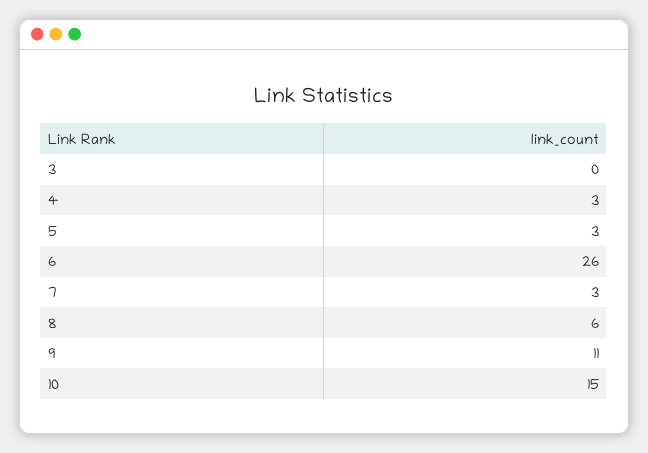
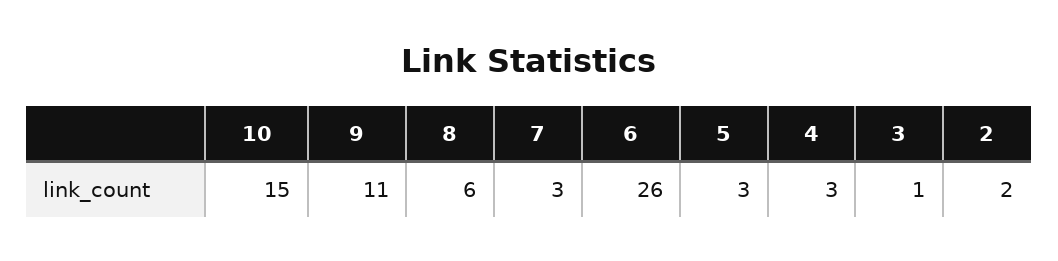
  {
-   "3": 0,
+   "3": 1,
    "4": 3,
    "5": 3,
    "6": 26,
    "7": 3,
    "8": 6,
    "9": 11,
-   "10": 15
+   "10": 15,
+   "2": 2
  }

